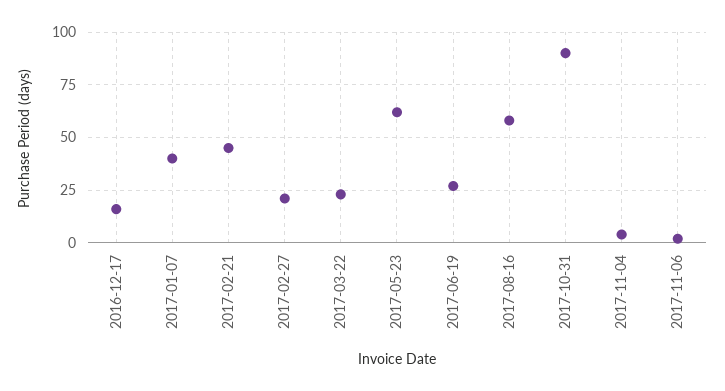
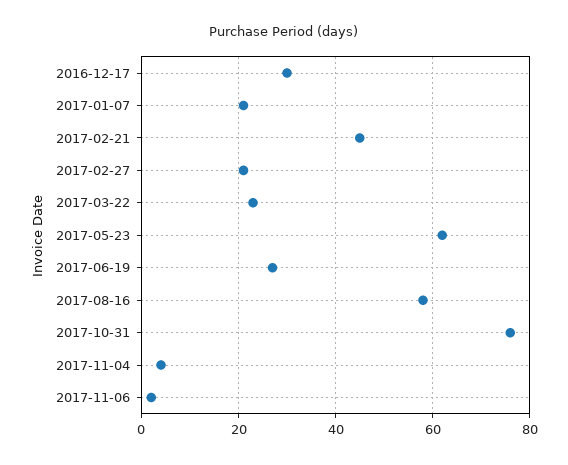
  {
-   "2016-12-17": 15,
+   "2016-12-17": 30,
-   "2017-01-07": 40,
+   "2017-01-07": 20,
    "2017-02-21": 45,
    "2017-02-27": 20,
    "2017-03-22": 25,
    "2017-05-23": 60,
    "2017-06-19": 25,
    "2017-08-16": 60,
-   "2017-10-31": 90,
+   "2017-10-31": 75,
    "2017-11-04": 5,
    "2017-11-06": 0
  }

